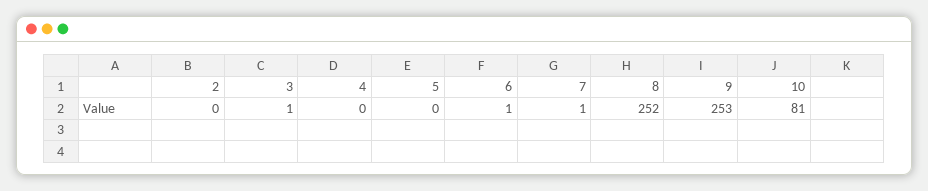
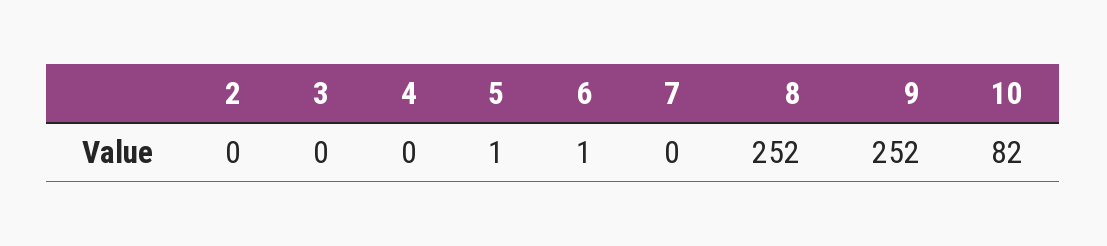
  {
    "2": 0,
-   "3": 1,
+   "3": 0,
    "4": 0,
-   "5": 0,
+   "5": 1,
    "6": 1,
-   "7": 1,
+   "7": 0,
    "8": 252,
-   "9": 253,
+   "9": 252,
-   "10": 81
+   "10": 82
  }

